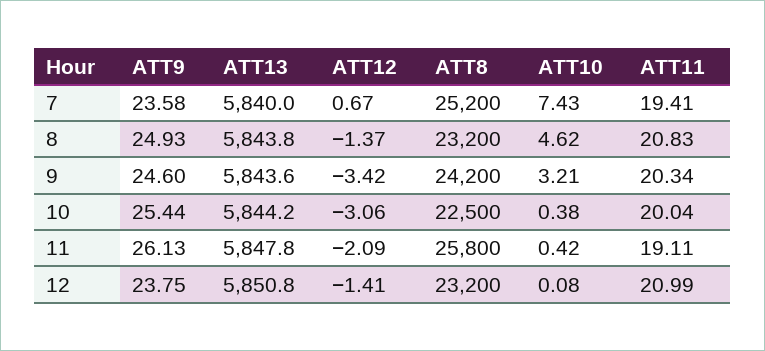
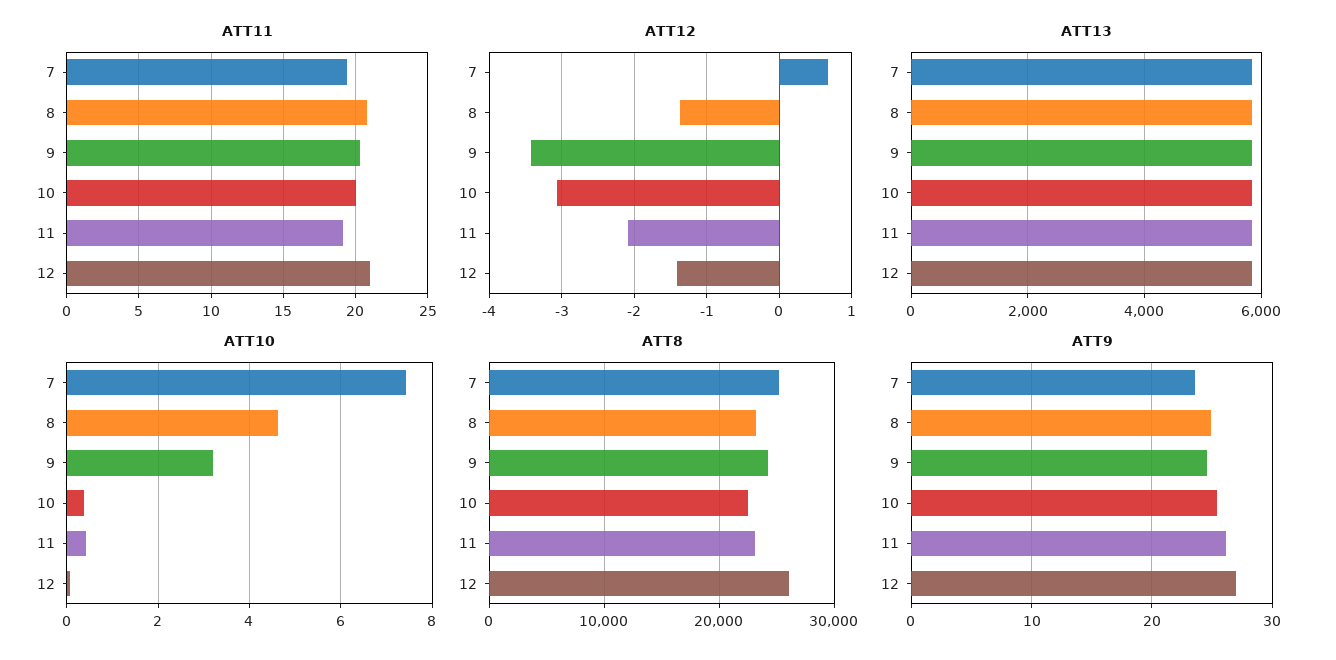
  {
    "ATT9": {
      "7": 23.58,
      "8": 24.93,
      "9": 24.6,
      "10": 25.44,
      "11": 26.13,
-     "12": 23.75
+     "12": 27
    },
    "ATT13": {
      "7": 5840,
      "8": 5843.8,
      "9": 5843.6,
      "10": 5844.2,
      "11": 5847.8,
      "12": 5850.8
    },
    "ATT12": {
      "7": 0.67,
      "8": -1.37,
      "9": -3.42,
      "10": -3.06,
      "11": -2.09,
      "12": -1.41
    },
    "ATT8": {
      "7": 25200,
      "8": 23200,
      "9": 24200,
      "10": 22500,
-     "11": 25800,
+     "11": 23000,
-     "12": 23200
+     "12": 26000
    },
    "ATT10": {
      "7": 7.43,
      "8": 4.62,
      "9": 3.21,
      "10": 0.38,
      "11": 0.42,
      "12": 0.08
    },
    "ATT11": {
      "7": 19.41,
      "8": 20.83,
      "9": 20.34,
      "10": 20.04,
      "11": 19.11,
      "12": 20.99
    }
  }

